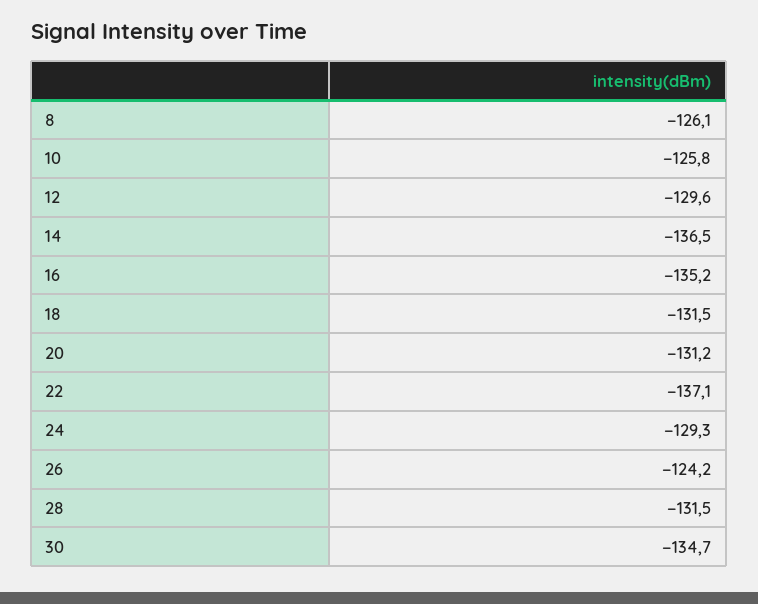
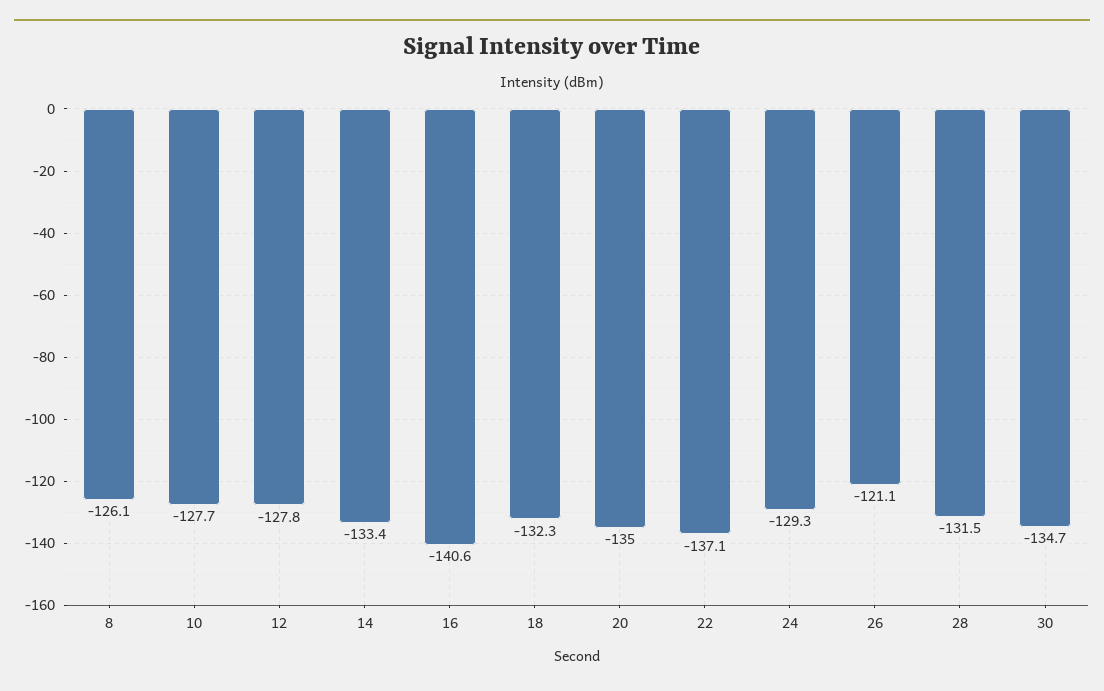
  {
    "8": -126.1,
-   "10": -125.8,
+   "10": -127.7,
-   "12": -129.6,
+   "12": -127.8,
-   "14": -136.5,
+   "14": -133.4,
-   "16": -135.2,
+   "16": -140.6,
-   "18": -131.5,
+   "18": -132.3,
-   "20": -131.2,
+   "20": -135,
    "22": -137.1,
    "24": -129.3,
-   "26": -124.2,
+   "26": -121.1,
    "28": -131.5,
    "30": -134.7
  }

